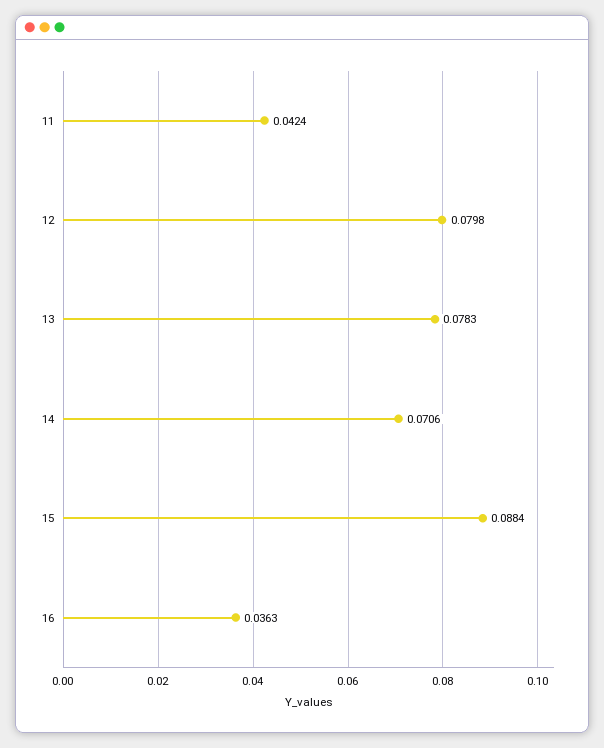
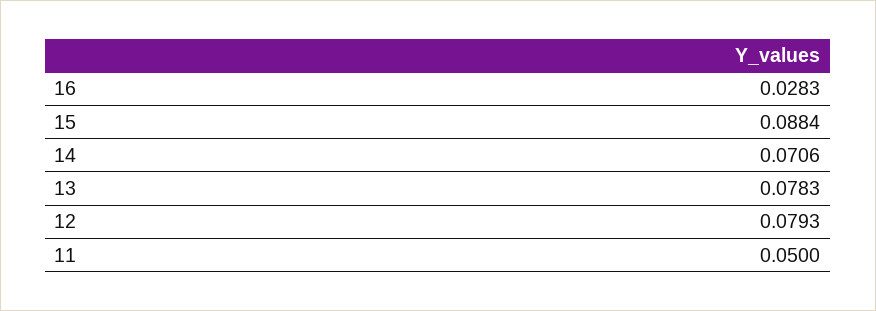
  {
-   "11": 0.0424,
+   "11": 0.05,
-   "12": 0.0798,
+   "12": 0.0793,
    "13": 0.0783,
    "14": 0.0706,
    "15": 0.0884,
-   "16": 0.0363
+   "16": 0.0283
  }

